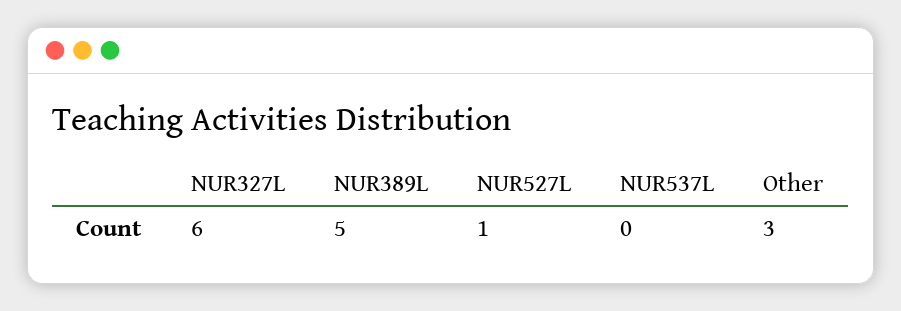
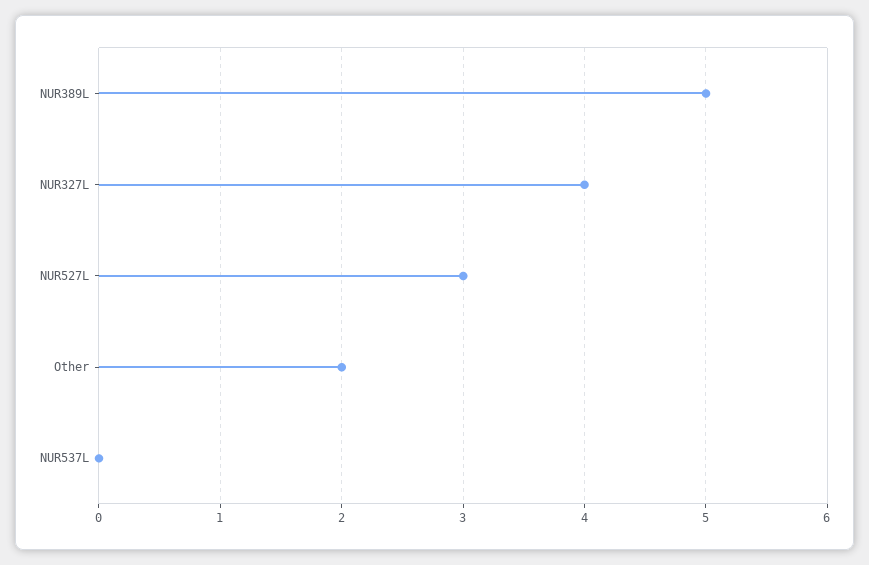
  {
-   "NUR327L": 6,
+   "NUR327L": 4,
    "NUR389L": 5,
-   "NUR527L": 1,
+   "NUR527L": 3,
    "NUR537L": 0,
-   "Other": 3
+   "Other": 2
  }

